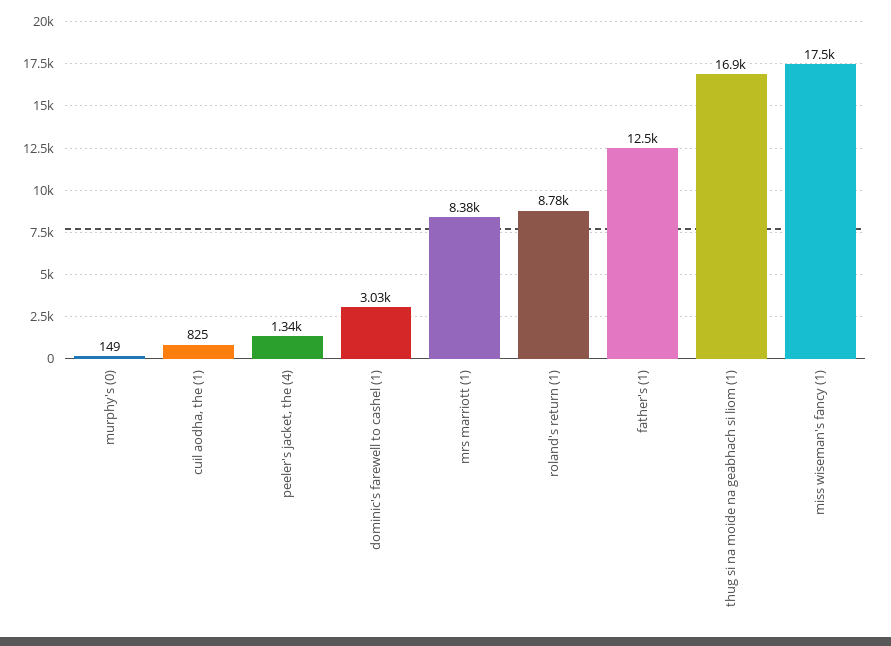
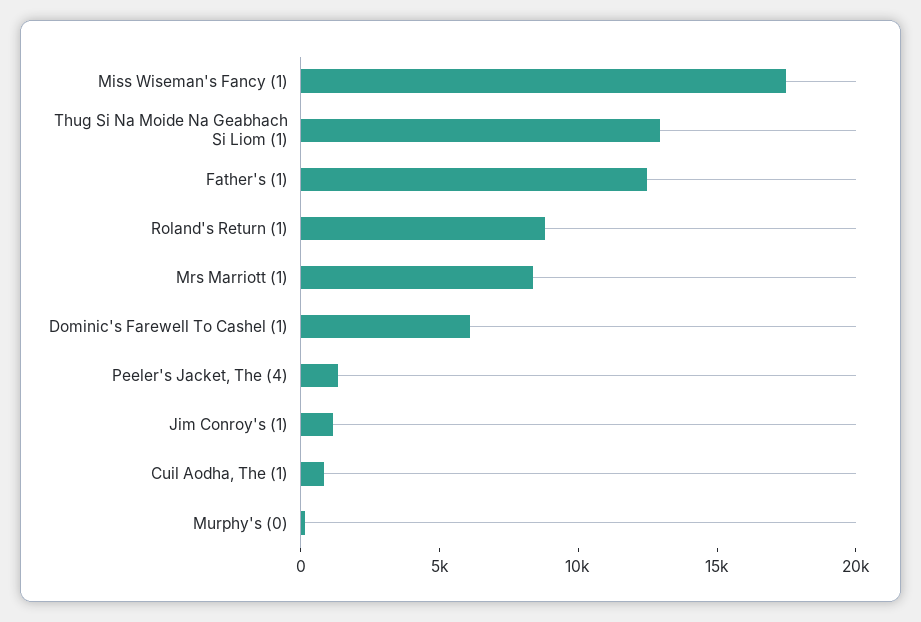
  {
    "murphy's (0)": 149,
    "cuil aodha, the (1)": 825,
    "peeler's jacket, the (4)": 1340,
-   "dominic's farewell to cashel (1)": 3030,
+   "dominic's farewell to cashel (1)": 6000,
    "mrs marriott (1)": 8380,
    "roland's return (1)": 8780,
    "father's (1)": 12500,
-   "thug si na moide na geabhach si liom (1)": 16900,
+   "thug si na moide na geabhach si liom (1)": 13000,
-   "miss wiseman's fancy (1)": 17500
+   "miss wiseman's fancy (1)": 17500,
+   "Jim Conroy's (1)": 1000
  }

